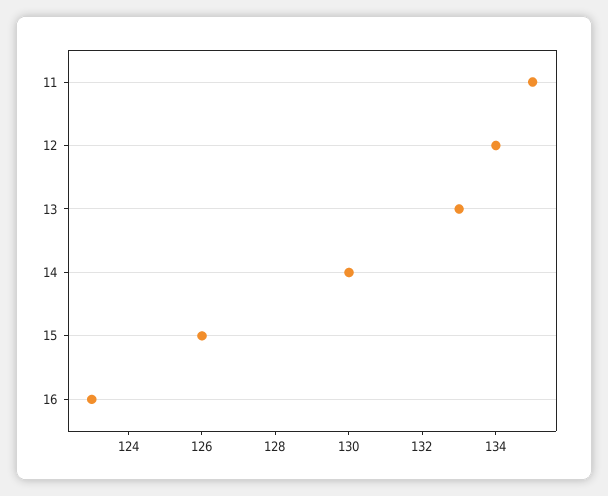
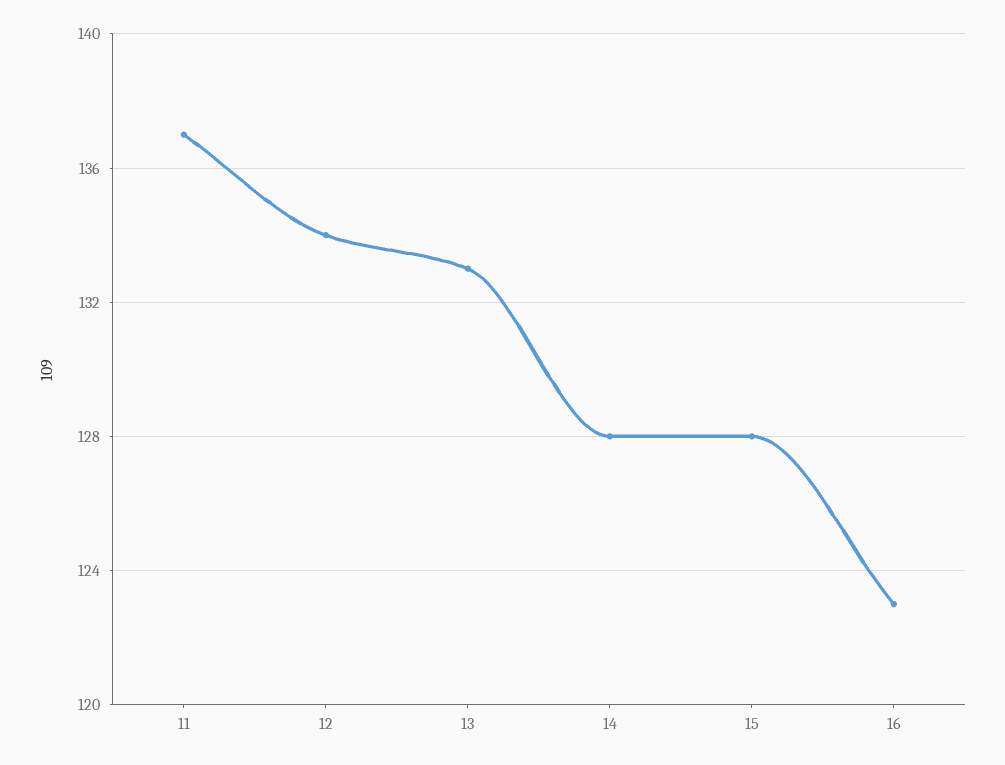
  {
-   "11": 135,
+   "11": 137,
    "12": 134,
    "13": 133,
-   "14": 130,
+   "14": 128,
-   "15": 126,
+   "15": 128,
    "16": 123
  }

